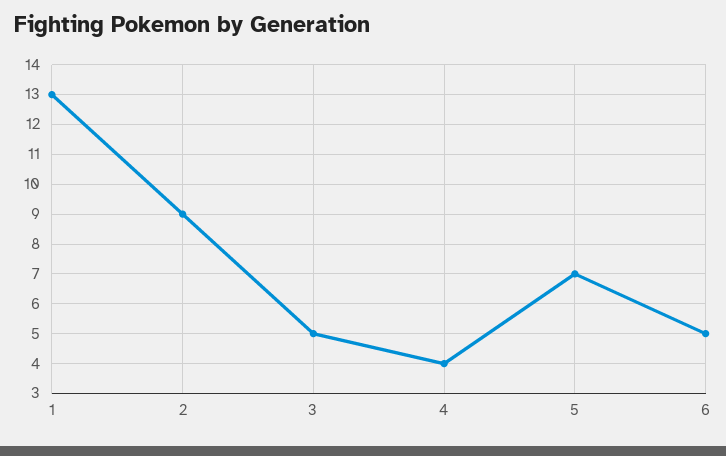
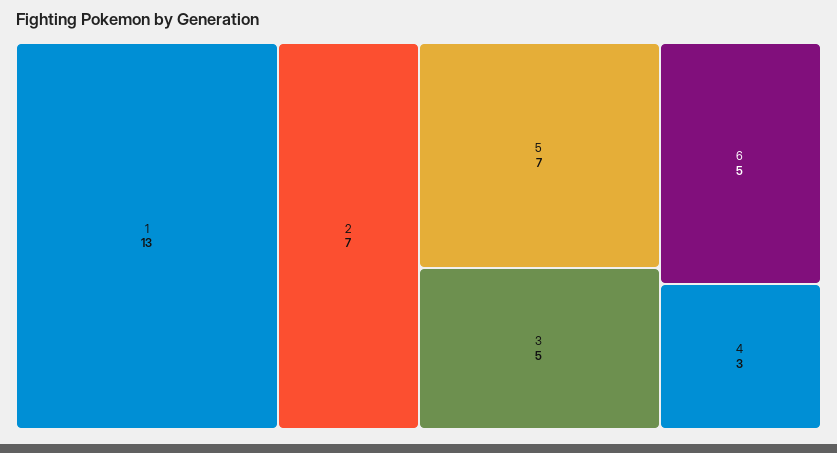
  {
    "1": 13,
-   "2": 9,
+   "2": 7,
    "3": 5,
-   "4": 4,
+   "4": 3,
    "5": 7,
    "6": 5
  }

